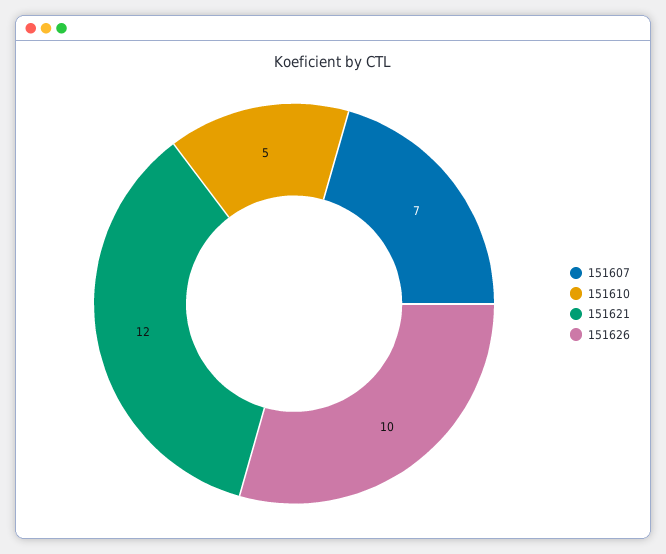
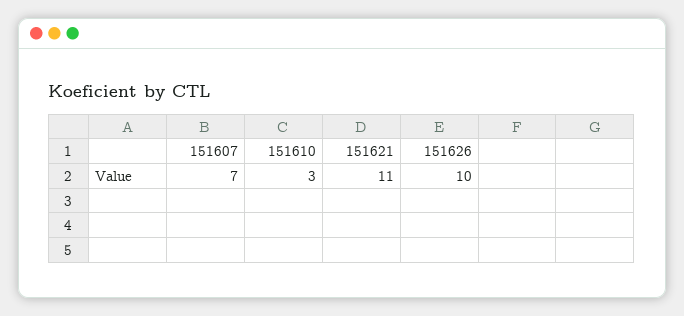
  {
    "151607": 7,
-   "151610": 5,
+   "151610": 3,
-   "151621": 12,
+   "151621": 11,
    "151626": 10
  }

